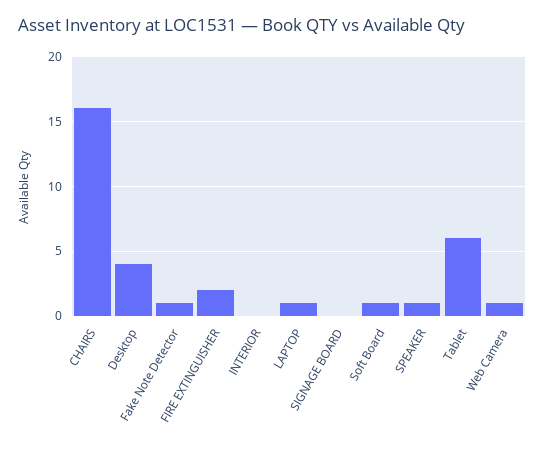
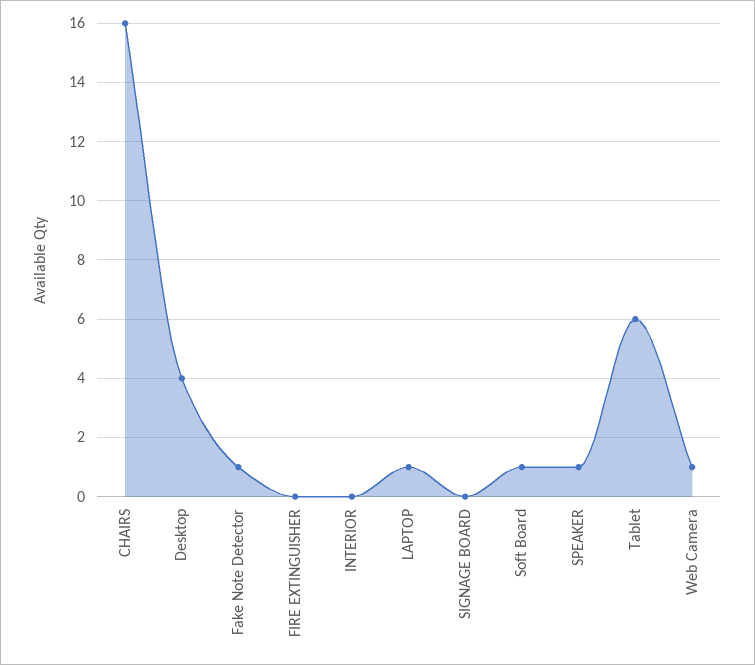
  {
    "CHAIRS": 16,
    "Desktop": 4,
    "Fake Note Detector": 1,
-   "FIRE EXTINGUISHER": 2,
+   "FIRE EXTINGUISHER": 0,
    "INTERIOR": 0,
    "LAPTOP": 1,
    "SIGNAGE BOARD": 0,
    "Soft Board": 1,
    "SPEAKER": 1,
    "Tablet": 6,
    "Web Camera": 1
  }

